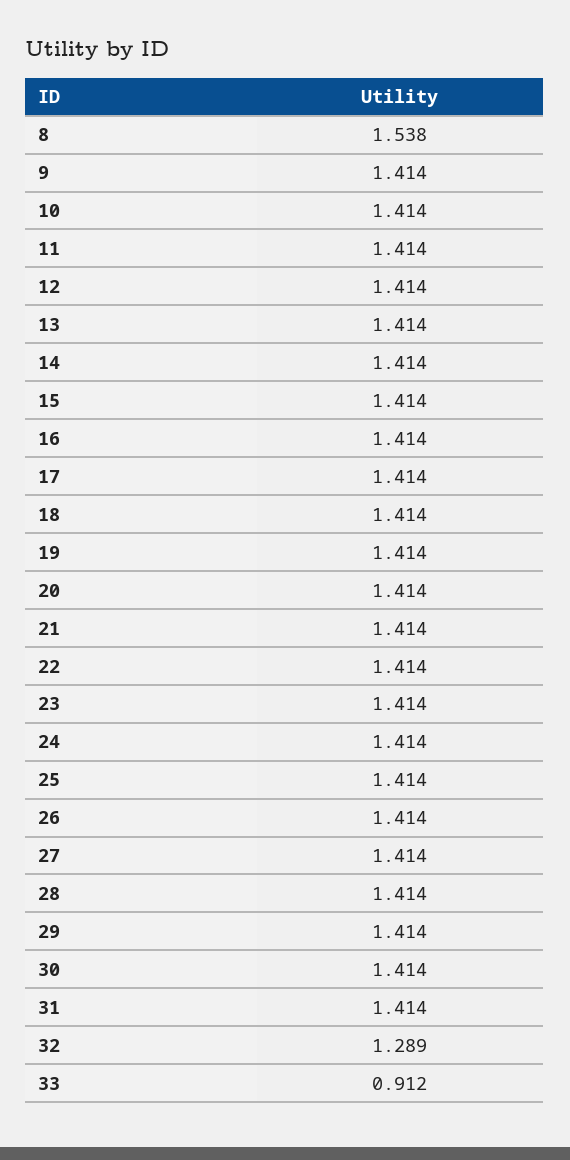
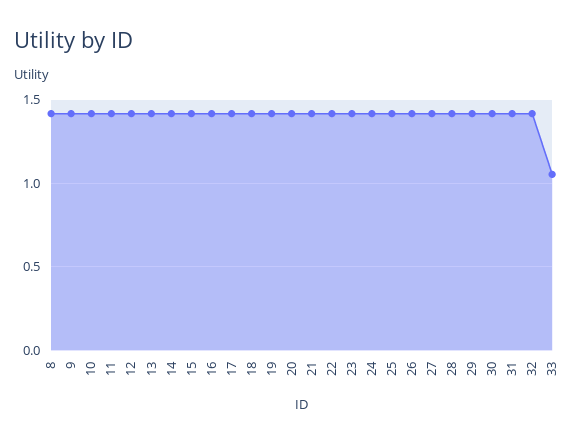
  {
-   "8": 1.538,
+   "8": 1.4,
    "9": 1.414,
    "10": 1.414,
    "11": 1.414,
    "12": 1.414,
    "13": 1.414,
    "14": 1.414,
    "15": 1.414,
    "16": 1.414,
    "17": 1.414,
    "18": 1.414,
    "19": 1.414,
    "20": 1.414,
    "21": 1.414,
    "22": 1.414,
    "23": 1.414,
    "24": 1.414,
    "25": 1.414,
    "26": 1.414,
    "27": 1.414,
    "28": 1.414,
    "29": 1.414,
    "30": 1.414,
    "31": 1.414,
-   "32": 1.289,
+   "32": 1.4,
-   "33": 0.912
+   "33": 1.05
  }

